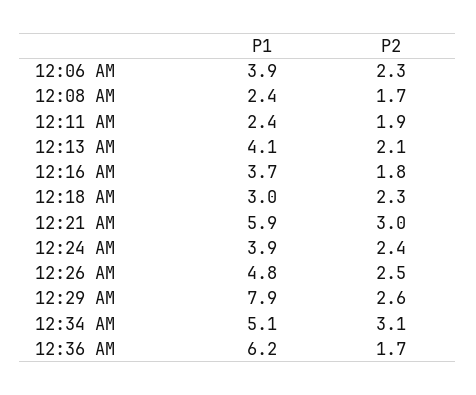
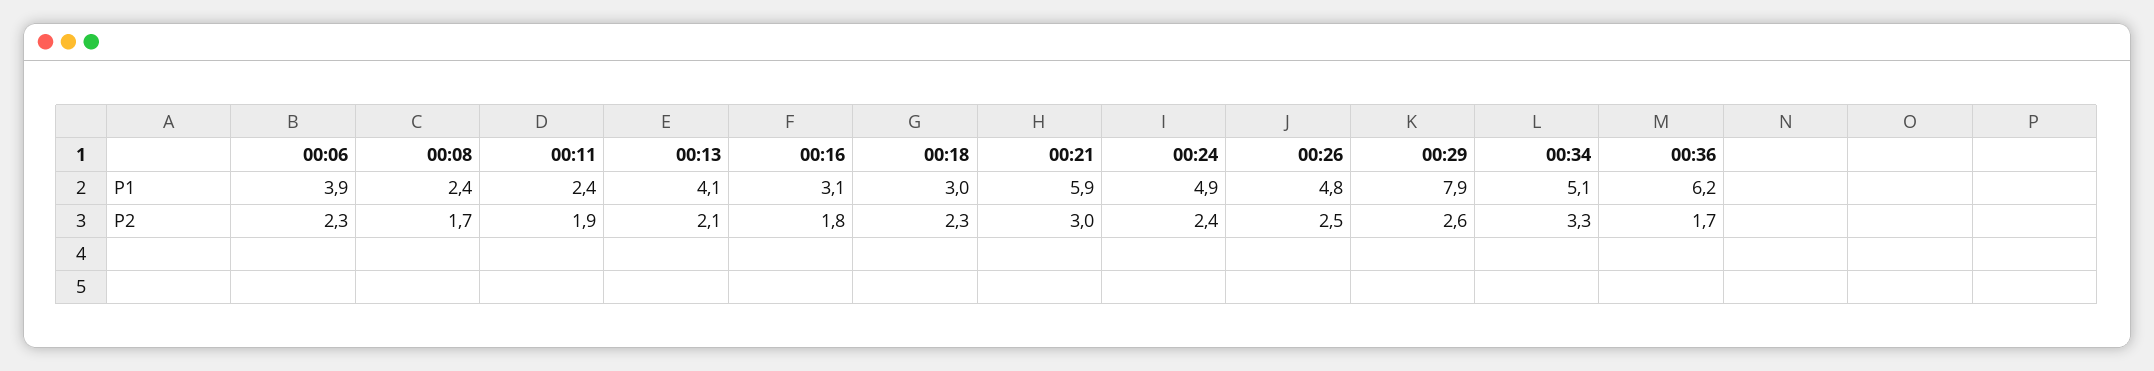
  {
    "P1": {
      "12:06 AM": 3.9,
      "12:08 AM": 2.4,
      "12:11 AM": 2.4,
      "12:13 AM": 4.1,
-     "12:16 AM": 3.7,
+     "12:16 AM": 3.1,
      "12:18 AM": 3,
      "12:21 AM": 5.9,
-     "12:24 AM": 3.9,
+     "12:24 AM": 4.9,
      "12:26 AM": 4.8,
      "12:29 AM": 7.9,
      "12:34 AM": 5.1,
      "12:36 AM": 6.2
    },
    "P2": {
      "12:06 AM": 2.3,
      "12:08 AM": 1.7,
      "12:11 AM": 1.9,
      "12:13 AM": 2.1,
      "12:16 AM": 1.8,
      "12:18 AM": 2.3,
      "12:21 AM": 3,
      "12:24 AM": 2.4,
      "12:26 AM": 2.5,
      "12:29 AM": 2.6,
-     "12:34 AM": 3.1,
+     "12:34 AM": 3.3,
      "12:36 AM": 1.7
    }
  }

